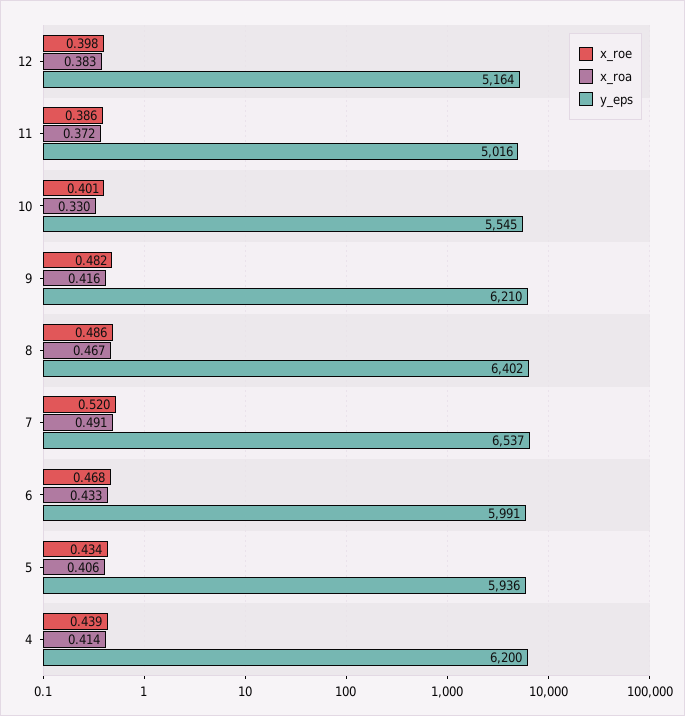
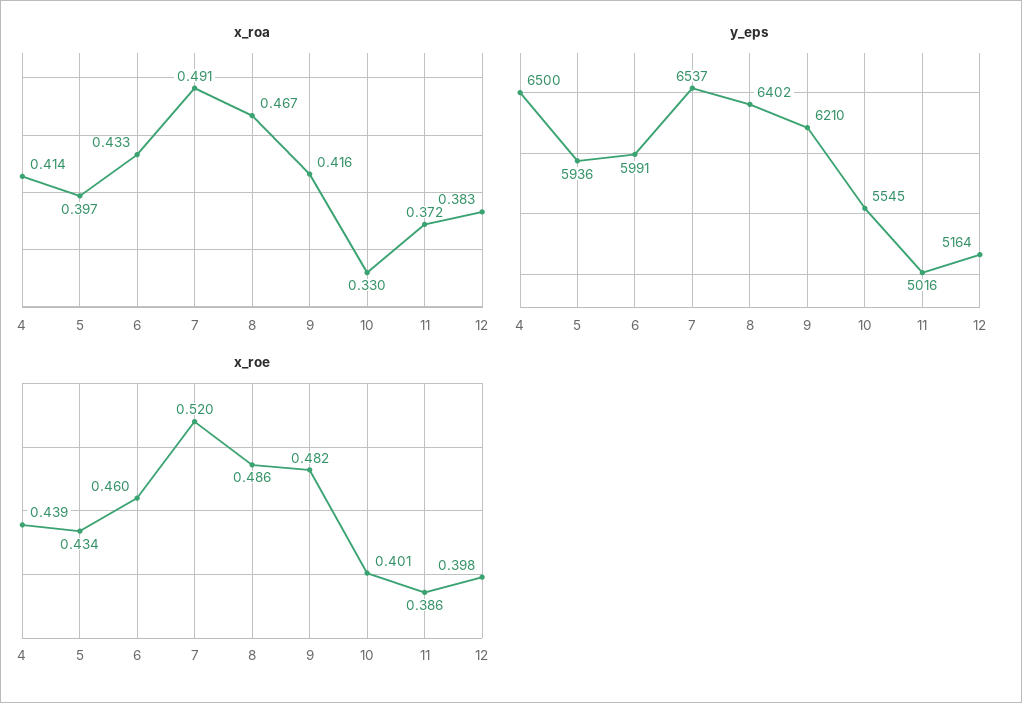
  {
    "x_roe": {
      "12": 0.398,
      "11": 0.386,
      "10": 0.401,
      "9": 0.482,
      "8": 0.486,
      "7": 0.52,
-     "6": 0.468,
+     "6": 0.46,
      "5": 0.434,
      "4": 0.439
    },
    "x_roa": {
      "12": 0.383,
      "11": 0.372,
      "10": 0.33,
      "9": 0.416,
      "8": 0.467,
      "7": 0.491,
      "6": 0.433,
-     "5": 0.406,
+     "5": 0.397,
      "4": 0.414
    },
    "y_eps": {
      "12": 5164,
      "11": 5016,
      "10": 5545,
      "9": 6210,
      "8": 6402,
      "7": 6537,
      "6": 5991,
      "5": 5936,
-     "4": 6200
+     "4": 6500
    }
  }

